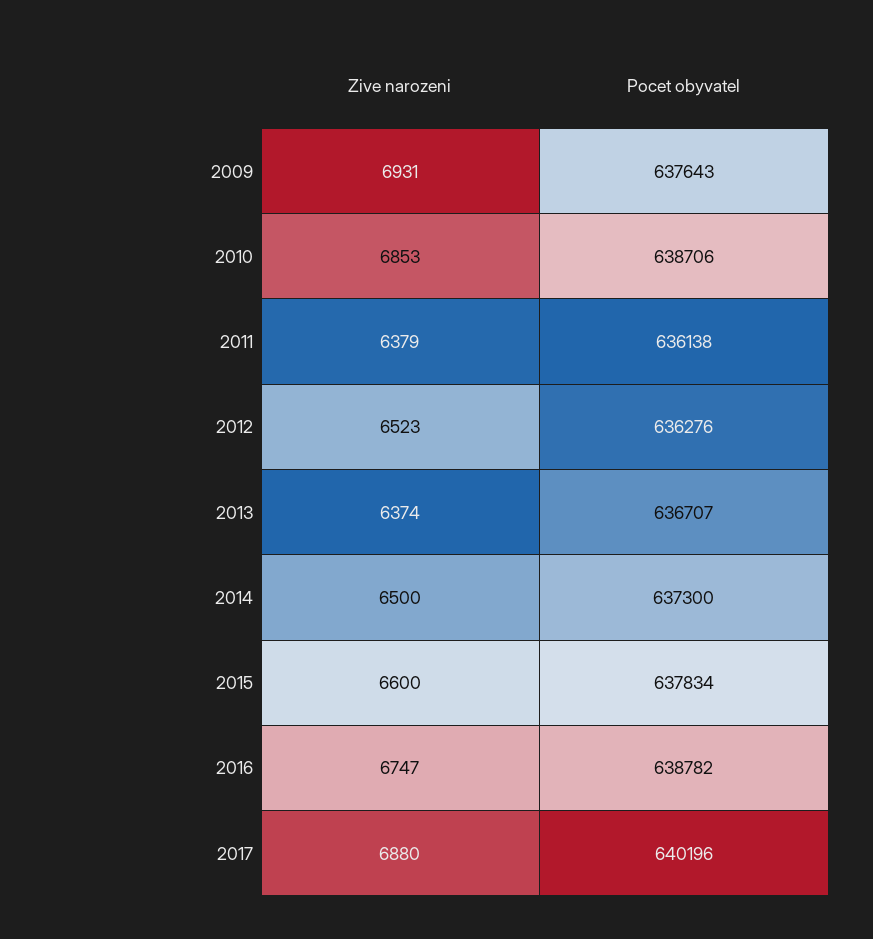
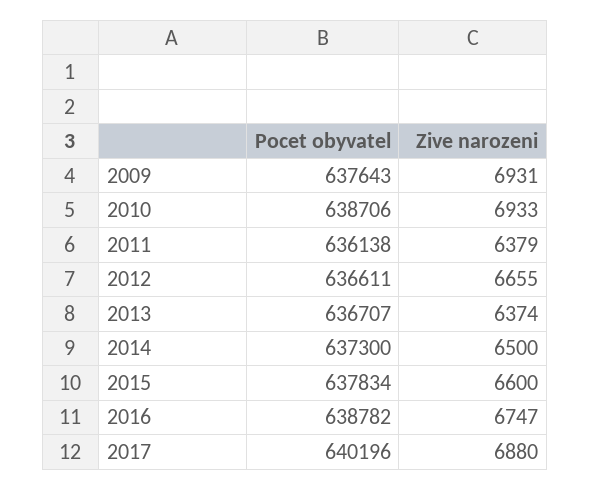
  {
    "Zive narozeni": {
      "2009": 6931,
-     "2010": 6853,
+     "2010": 6933,
      "2011": 6379,
-     "2012": 6523,
+     "2012": 6655,
      "2013": 6374,
      "2014": 6500,
      "2015": 6600,
      "2016": 6747,
      "2017": 6880
    },
    "Pocet obyvatel": {
      "2009": 637643,
      "2010": 638706,
      "2011": 636138,
-     "2012": 636276,
+     "2012": 636611,
      "2013": 636707,
      "2014": 637300,
      "2015": 637834,
      "2016": 638782,
      "2017": 640196
    }
  }

